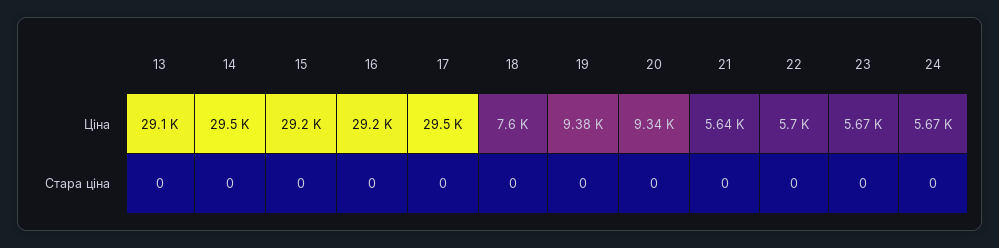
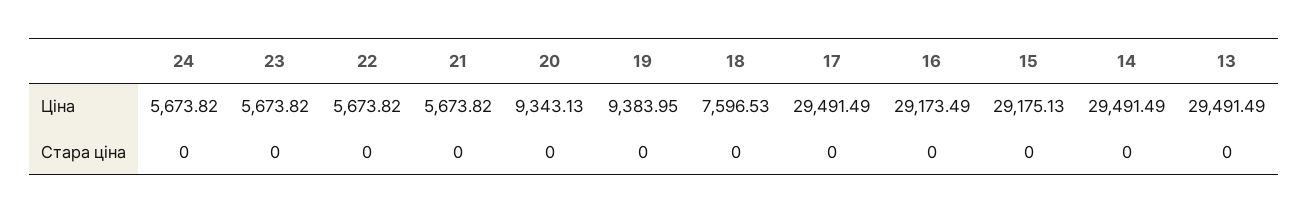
  {
    "13": {
-     "Ціна": 29100,
+     "Ціна": 29491.49,
      "Стара ціна": 0
    },
    "14": {
      "Ціна": 29491.49,
      "Стара ціна": 0
    },
    "15": {
      "Ціна": 29175.13,
      "Стара ціна": 0
    },
    "16": {
      "Ціна": 29173.49,
      "Стара ціна": 0
    },
    "17": {
      "Ціна": 29491.49,
      "Стара ціна": 0
    },
    "18": {
      "Ціна": 7596.53,
      "Стара ціна": 0
    },
    "19": {
      "Ціна": 9383.95,
      "Стара ціна": 0
    },
    "20": {
      "Ціна": 9343.13,
      "Стара ціна": 0
    },
    "21": {
-     "Ціна": 5640,
+     "Ціна": 5673.82,
      "Стара ціна": 0
    },
    "22": {
-     "Ціна": 5700,
+     "Ціна": 5673.82,
      "Стара ціна": 0
    },
    "23": {
      "Ціна": 5673.82,
      "Стара ціна": 0
    },
    "24": {
      "Ціна": 5673.82,
      "Стара ціна": 0
    }
  }

